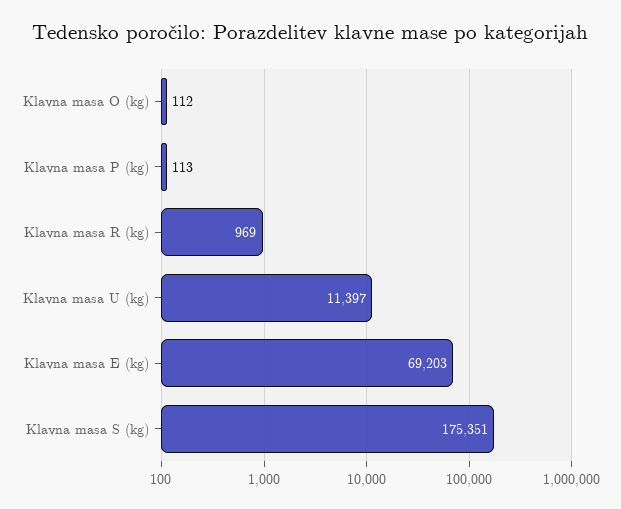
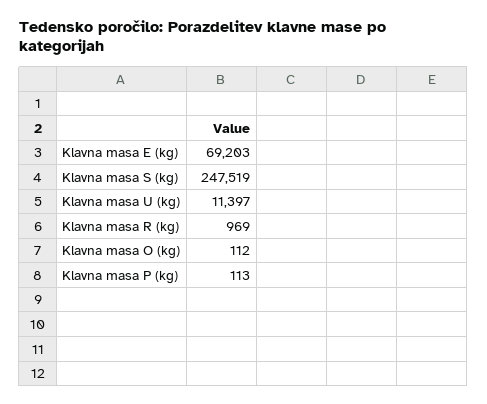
  {
    "Klavna masa O (kg)": 112,
    "Klavna masa P (kg)": 113,
    "Klavna masa R (kg)": 969,
    "Klavna masa U (kg)": 11397,
    "Klavna masa E (kg)": 69203,
-   "Klavna masa S (kg)": 175351
+   "Klavna masa S (kg)": 247519
  }

